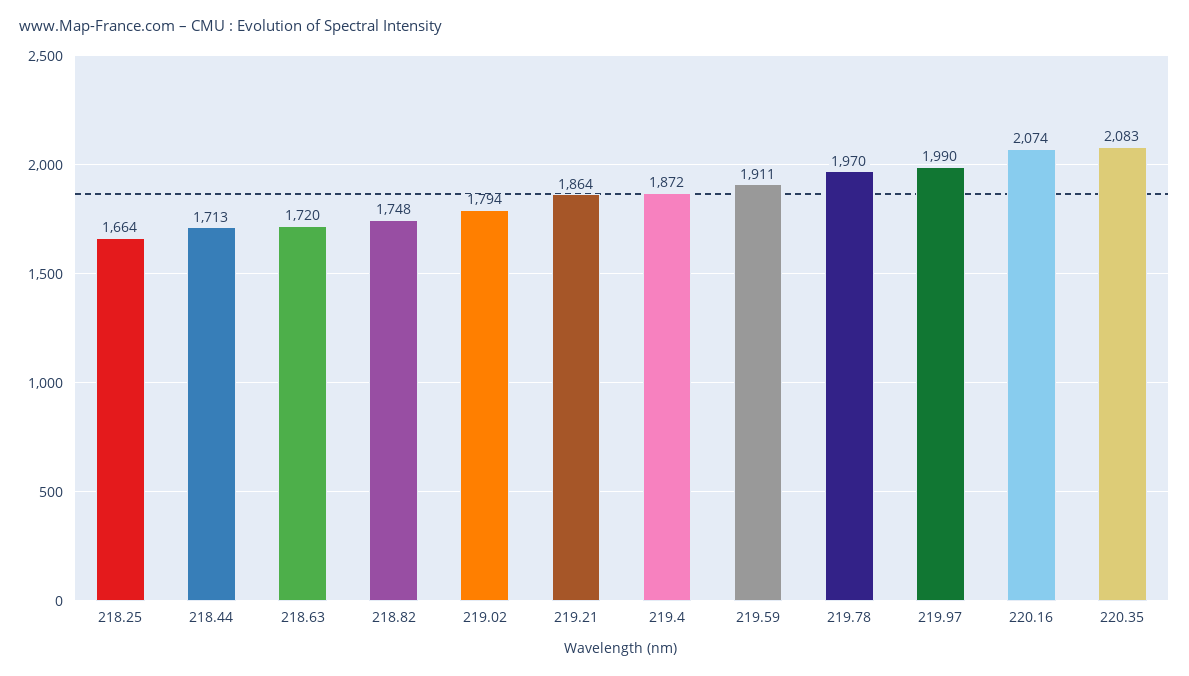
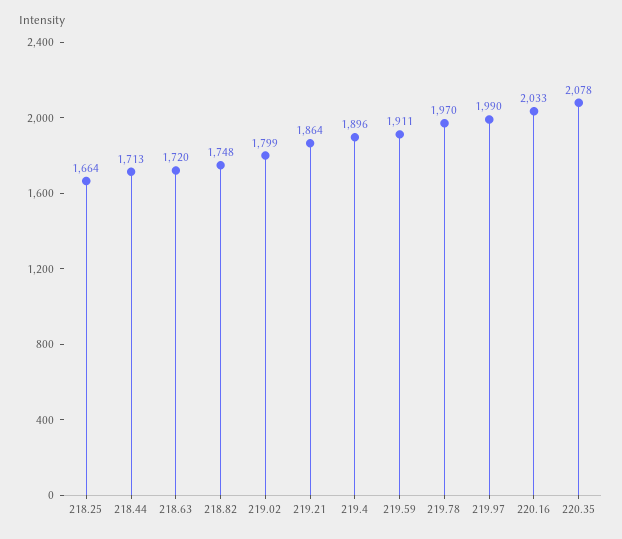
  {
    "218.25": 1664,
    "218.44": 1713,
    "218.63": 1720,
    "218.82": 1748,
-   "219.02": 1794,
+   "219.02": 1799,
    "219.21": 1864,
-   "219.4": 1872,
+   "219.4": 1896,
    "219.59": 1911,
    "219.78": 1970,
    "219.97": 1990,
-   "220.16": 2074,
+   "220.16": 2033,
-   "220.35": 2083
+   "220.35": 2078
  }

